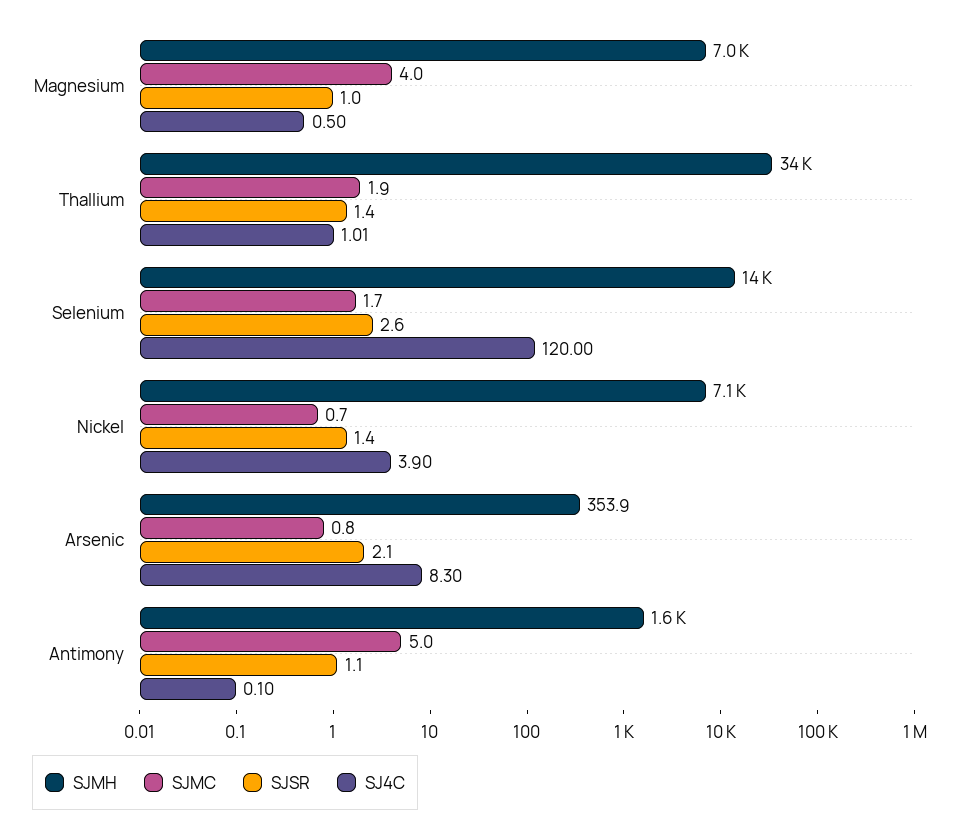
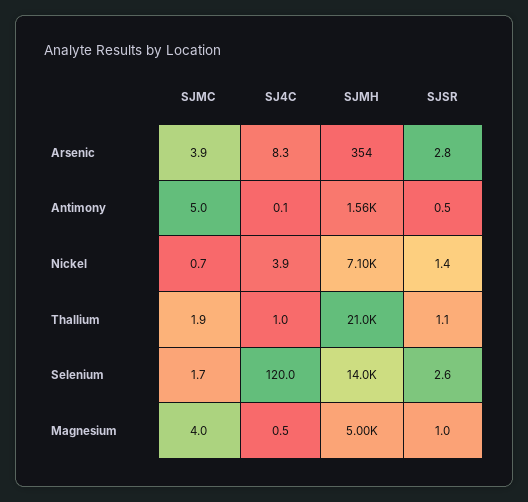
  {
    "SJMH": {
-     "Magnesium": 7000,
+     "Magnesium": 5000,
-     "Thallium": 34000,
+     "Thallium": 21000,
      "Selenium": 14000,
      "Nickel": 7100,
      "Arsenic": 353.9,
      "Antimony": 1560
    },
    "SJMC": {
      "Magnesium": 4,
      "Thallium": 1.9,
      "Selenium": 1.7,
      "Nickel": 0.7,
-     "Arsenic": 0.8,
+     "Arsenic": 3.9,
      "Antimony": 5
    },
    "SJSR": {
      "Magnesium": 1,
-     "Thallium": 1.4,
+     "Thallium": 1.1,
      "Selenium": 2.6,
      "Nickel": 1.4,
-     "Arsenic": 2.1,
+     "Arsenic": 2.8,
-     "Antimony": 1.1
+     "Antimony": 0.5
    },
    "SJ4C": {
      "Magnesium": 0.5,
      "Thallium": 1.01,
      "Selenium": 120,
      "Nickel": 3.9,
      "Arsenic": 8.3,
      "Antimony": 0.1
    }
  }

